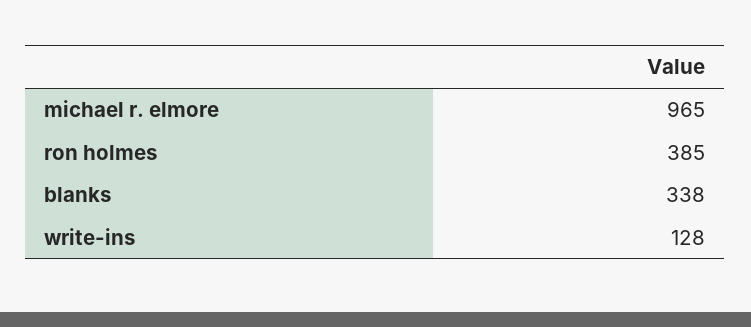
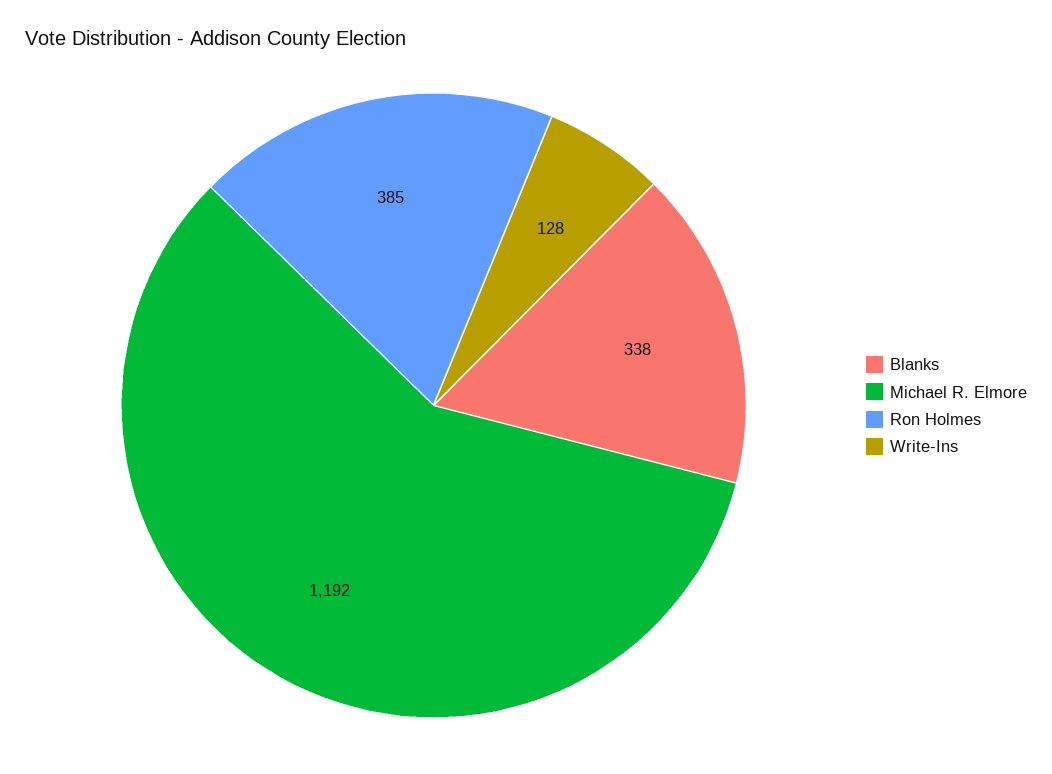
  {
-   "michael r. elmore": 965,
+   "michael r. elmore": 1192,
    "ron holmes": 385,
    "blanks": 338,
    "write-ins": 128
  }

